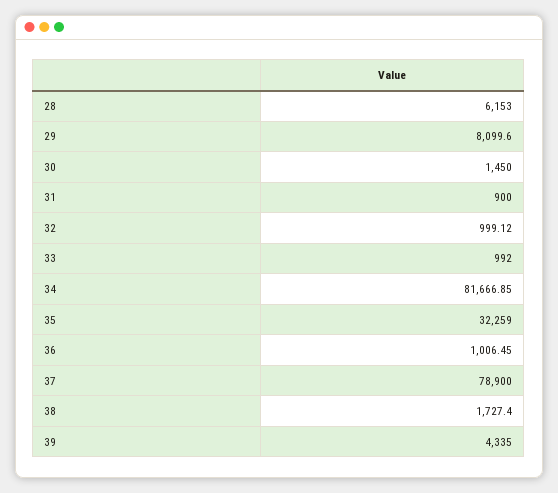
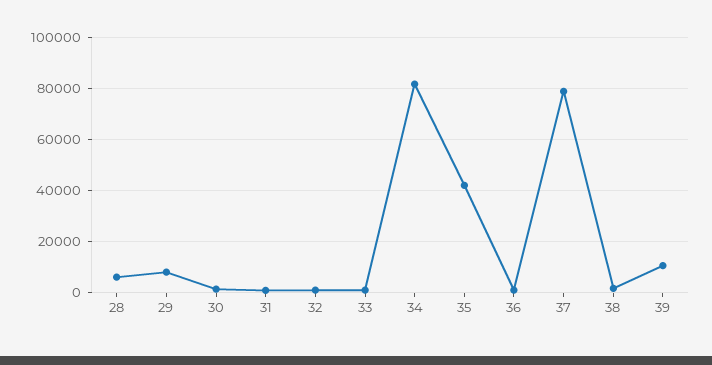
  {
    "28": 6153,
    "29": 8099.6,
    "30": 1450,
    "31": 900,
    "32": 999.12,
    "33": 992,
    "34": 81666.85,
-   "35": 32259,
+   "35": 42500,
    "36": 1006.45,
    "37": 78900,
    "38": 1727.4,
-   "39": 4335
+   "39": 10000
  }

